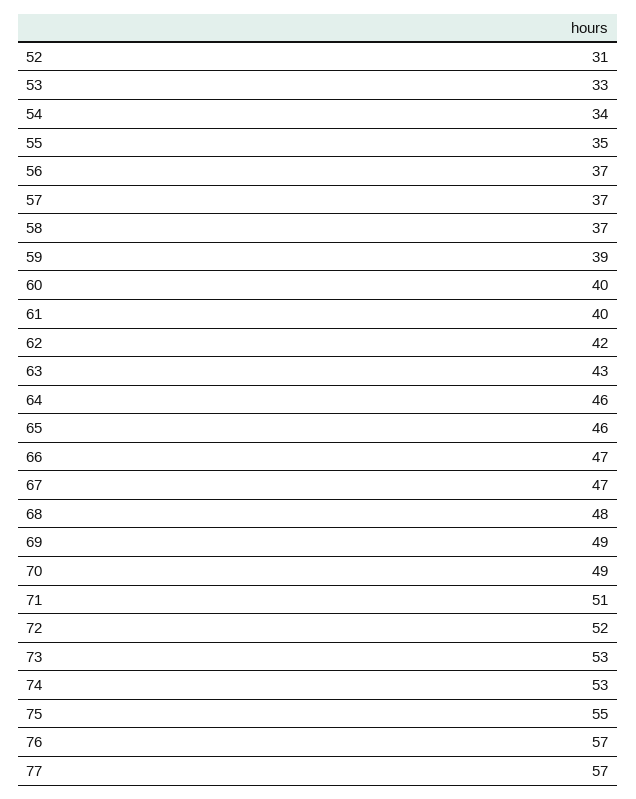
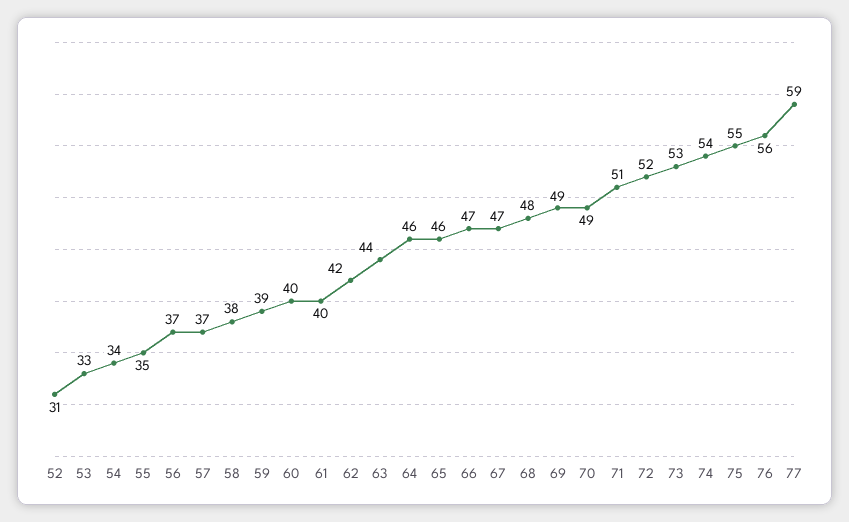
  {
    "52": 31,
    "53": 33,
    "54": 34,
    "55": 35,
    "56": 37,
    "57": 37,
-   "58": 37,
+   "58": 38,
    "59": 39,
    "60": 40,
    "61": 40,
    "62": 42,
-   "63": 43,
+   "63": 44,
    "64": 46,
    "65": 46,
    "66": 47,
    "67": 47,
    "68": 48,
    "69": 49,
    "70": 49,
    "71": 51,
    "72": 52,
    "73": 53,
-   "74": 53,
+   "74": 54,
    "75": 55,
-   "76": 57,
+   "76": 56,
-   "77": 57
+   "77": 59
  }

